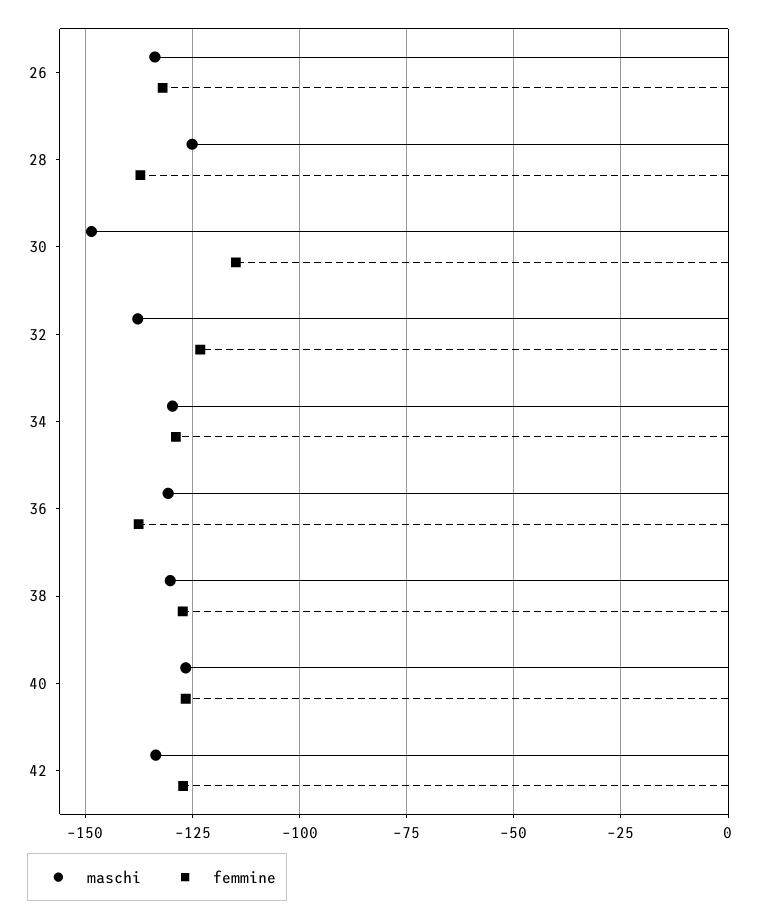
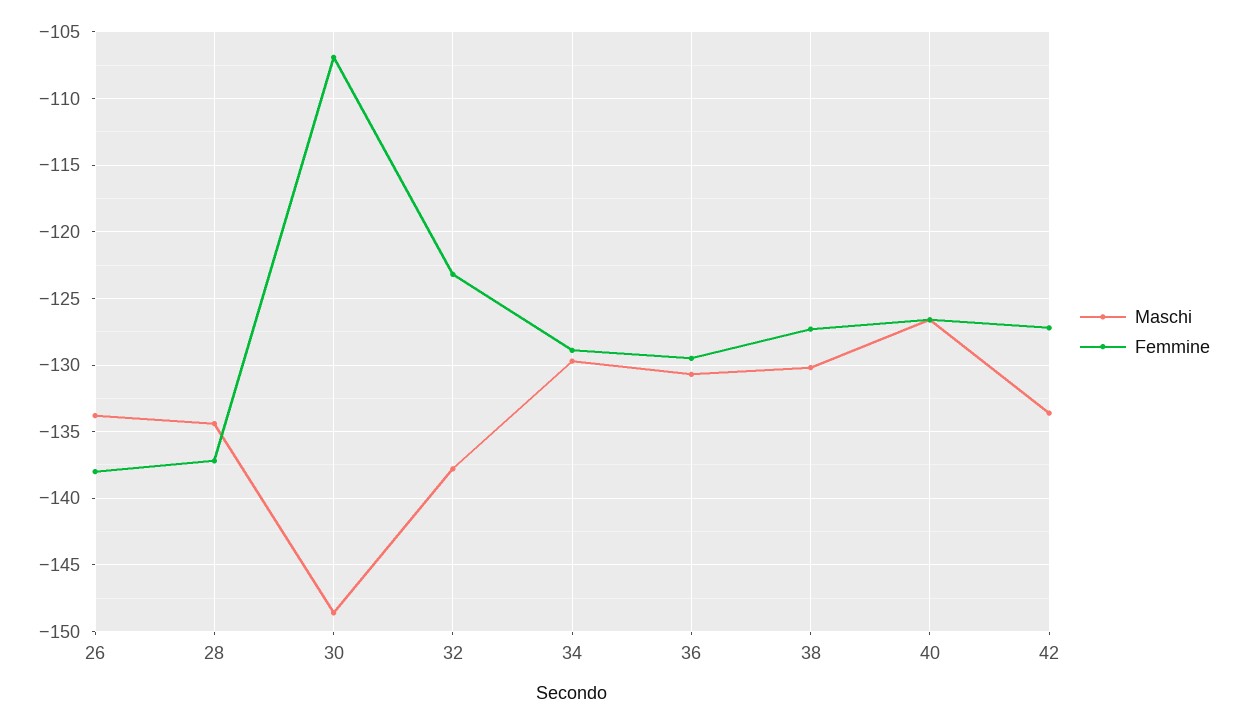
  {
    "maschi": {
      "26": -134,
-     "28": -125,
+     "28": -134.5,
      "30": -148.5,
      "32": -138,
      "34": -129.5,
      "36": -130.5,
      "38": -130,
      "40": -126.5,
      "42": -133.5
    },
    "femmine": {
-     "26": -132.5,
+     "26": -138,
      "28": -137,
-     "30": -115,
+     "30": -107,
      "32": -123,
      "34": -129,
-     "36": -137.5,
+     "36": -129.5,
      "38": -127.5,
      "40": -126.5,
      "42": -127
    }
  }

